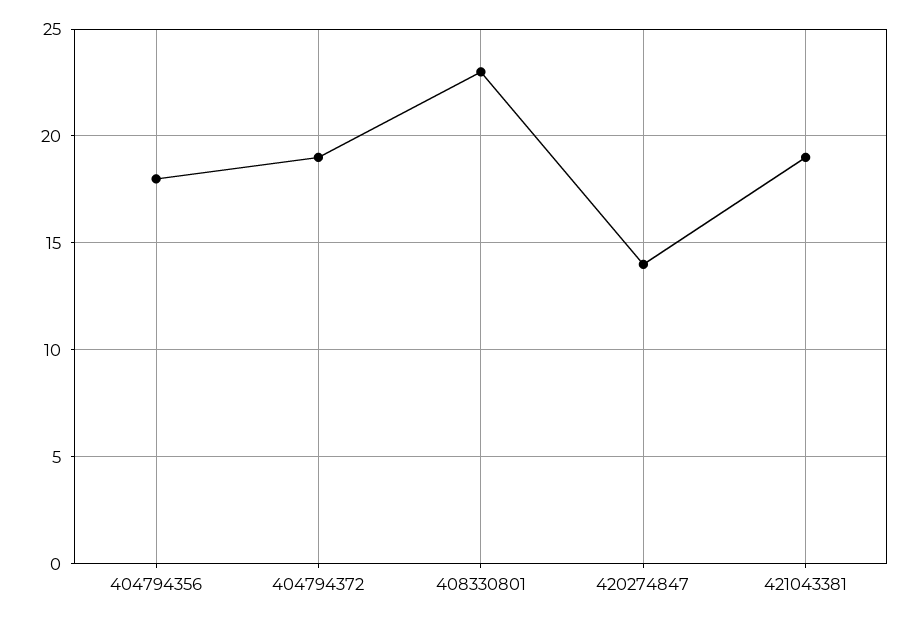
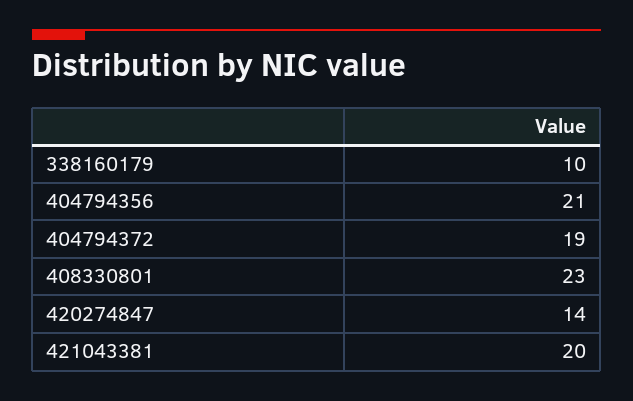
  {
-   "404794356": 18,
+   "404794356": 21,
    "404794372": 19,
    "408330801": 23,
    "420274847": 14,
-   "421043381": 19
+   "421043381": 20,
+   "338160179": 10
  }

